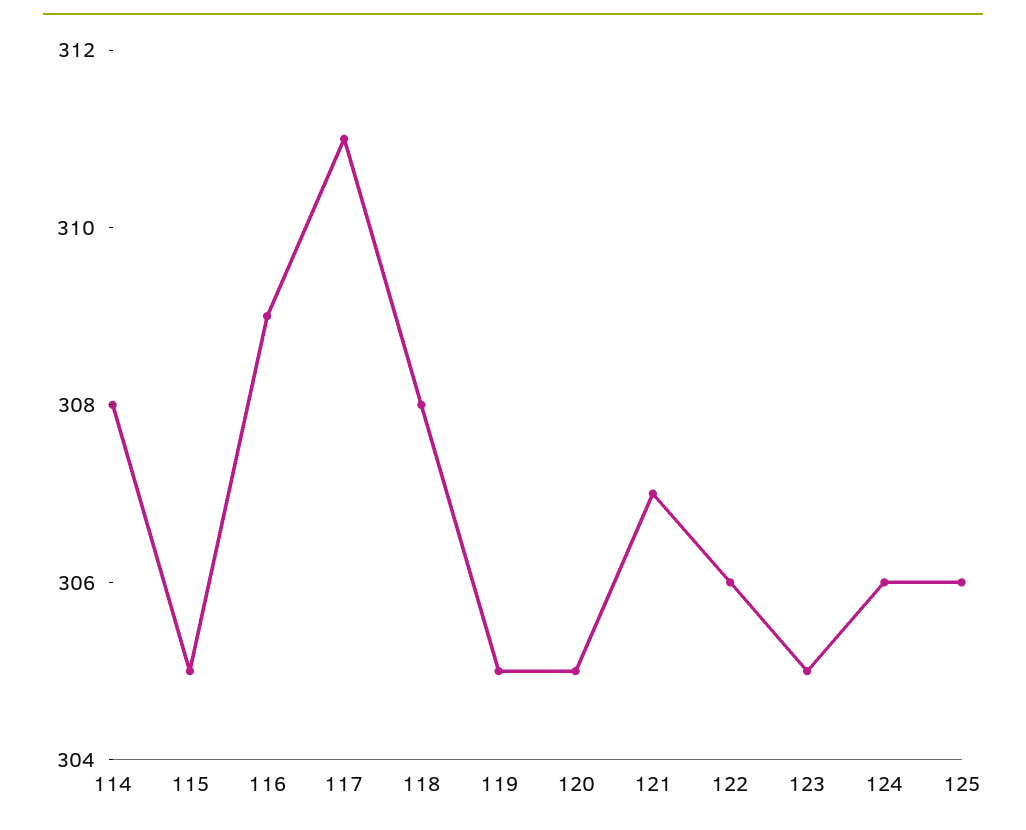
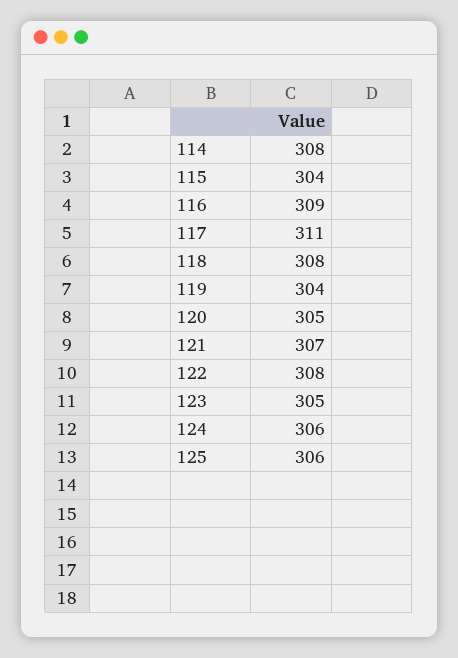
  {
    "114": 308,
-   "115": 305,
+   "115": 304,
    "116": 309,
    "117": 311,
    "118": 308,
-   "119": 305,
+   "119": 304,
    "120": 305,
    "121": 307,
-   "122": 306,
+   "122": 308,
    "123": 305,
    "124": 306,
    "125": 306
  }

